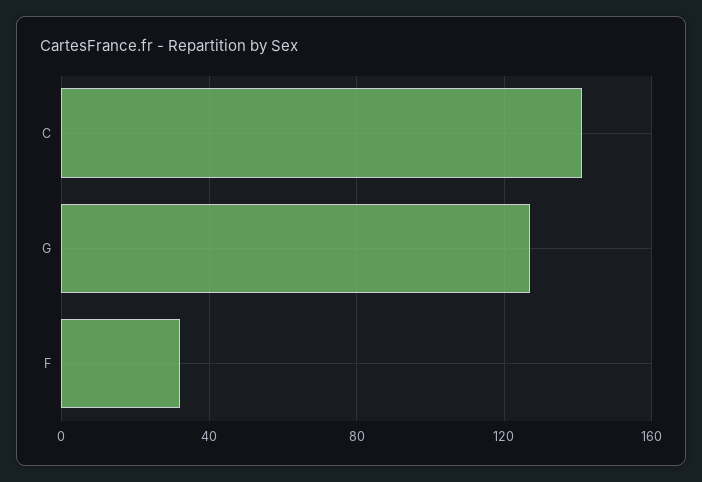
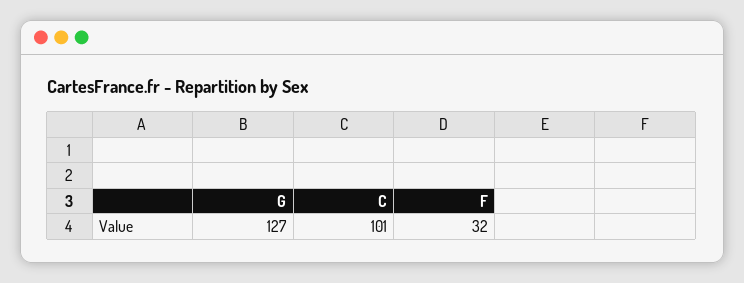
  {
-   "C": 140,
+   "C": 101,
    "G": 127,
    "F": 32
  }

